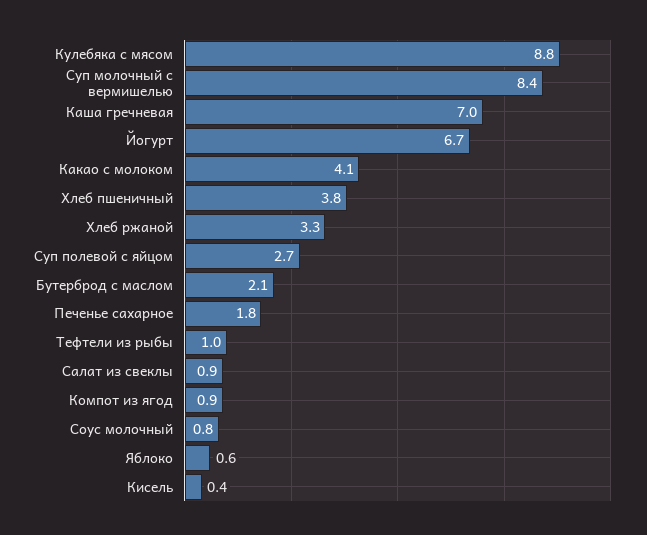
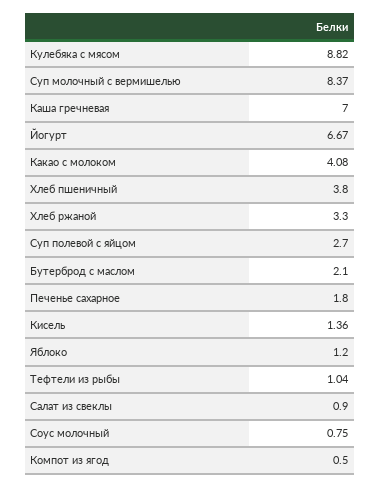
  {
    "Кулебяка с мясом": 8.82,
    "Суп молочный с вермишелью": 8.37,
    "Каша гречневая": 7,
    "Йогурт": 6.67,
    "Какао с молоком": 4.08,
    "Хлеб пшеничный": 3.8,
    "Хлеб ржаной": 3.3,
    "Суп полевой с яйцом": 2.7,
    "Бутерброд с маслом": 2.1,
    "Печенье сахарное": 1.8,
    "Тефтели из рыбы": 1.04,
    "Салат из свеклы": 0.9,
-   "Компот из ягод": 0.9,
+   "Компот из ягод": 0.5,
    "Соус молочный": 0.75,
-   "Яблоко": 0.6,
+   "Яблоко": 1.2,
-   "Кисель": 0.4
+   "Кисель": 1.36
  }

